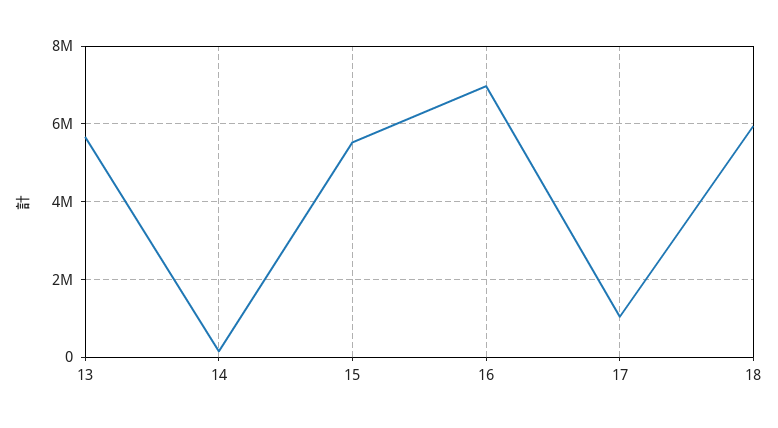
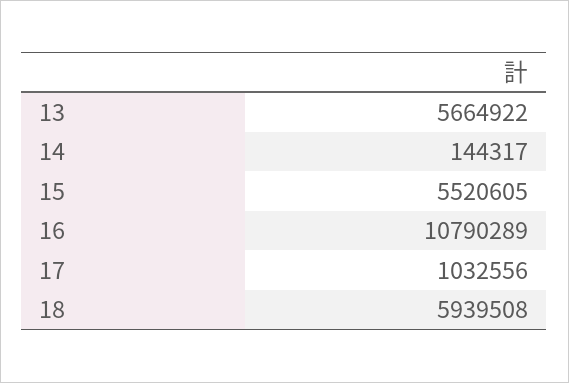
  {
    "13": 5664922,
    "14": 144317,
    "15": 5520605,
-   "16": 7000000,
+   "16": 10790289,
    "17": 1032556,
    "18": 5939508
  }

